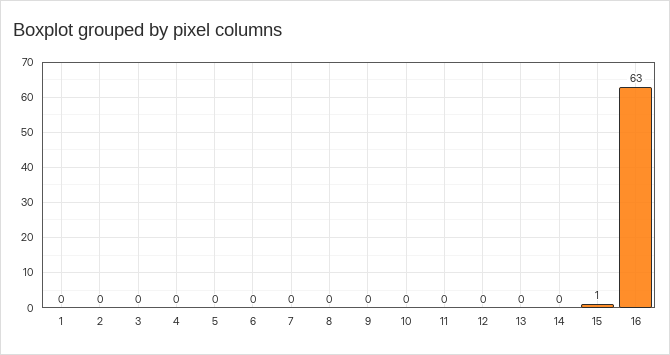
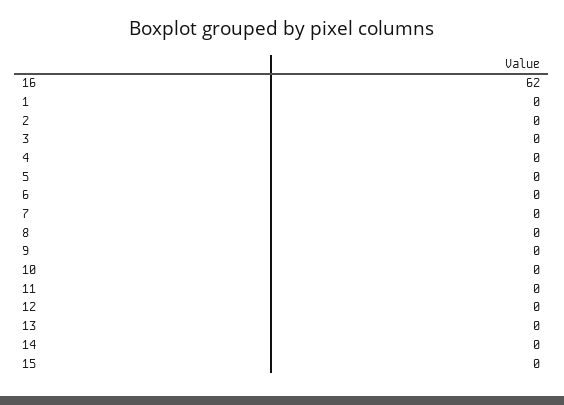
  {
    "1": 0,
    "2": 0,
    "3": 0,
    "4": 0,
    "5": 0,
    "6": 0,
    "7": 0,
    "8": 0,
    "9": 0,
    "10": 0,
    "11": 0,
    "12": 0,
    "13": 0,
    "14": 0,
-   "15": 1,
+   "15": 0,
-   "16": 63
+   "16": 62
  }

